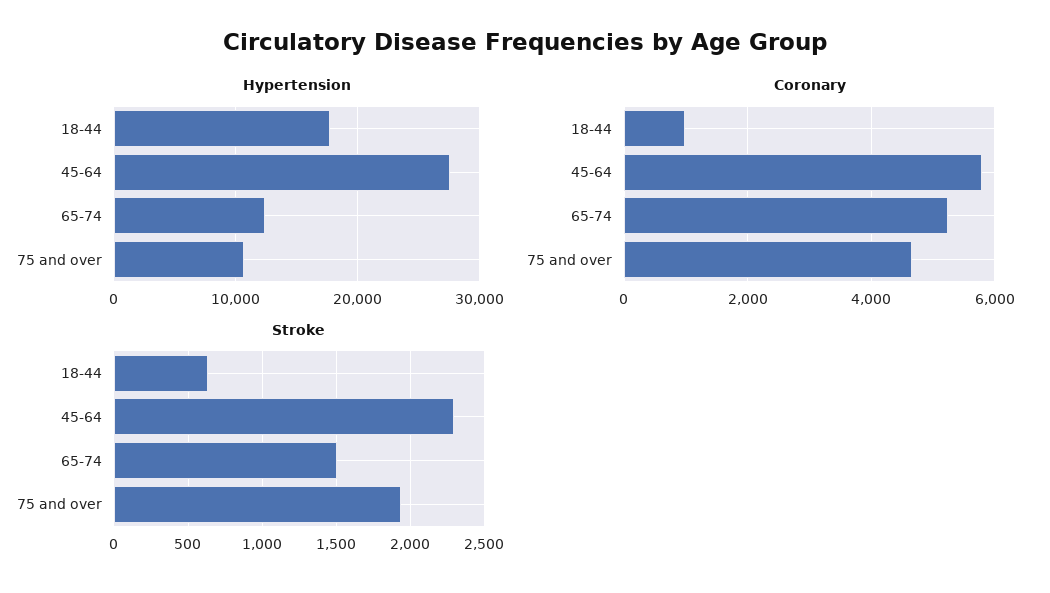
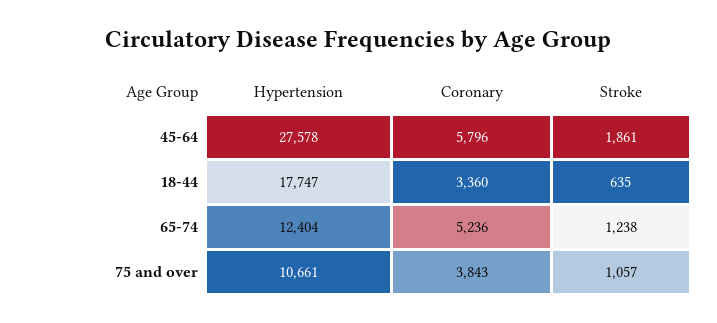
  {
    "Hypertension": {
      "18-44": 17747,
      "45-64": 27578,
      "65-74": 12404,
      "75 and over": 10661
    },
    "Coronary": {
-     "18-44": 1000,
+     "18-44": 3360,
      "45-64": 5796,
      "65-74": 5236,
-     "75 and over": 4600
+     "75 and over": 3843
    },
    "Stroke": {
      "18-44": 635,
-     "45-64": 2300,
+     "45-64": 1861,
-     "65-74": 1500,
+     "65-74": 1238,
-     "75 and over": 1950
+     "75 and over": 1057
    }
  }

